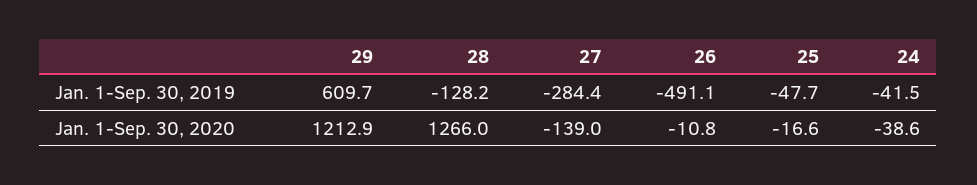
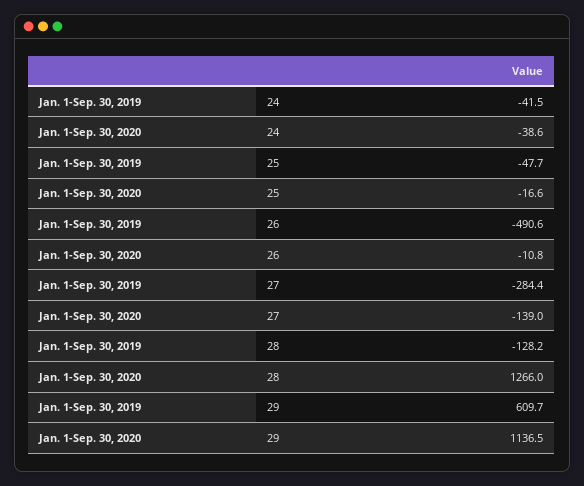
  {
    "29": {
      "Jan. 1-Sep. 30, 2019": 609.7,
-     "Jan. 1-Sep. 30, 2020": 1212.9
+     "Jan. 1-Sep. 30, 2020": 1136.5
    },
    "28": {
      "Jan. 1-Sep. 30, 2019": -128.2,
      "Jan. 1-Sep. 30, 2020": 1266
    },
    "27": {
      "Jan. 1-Sep. 30, 2019": -284.4,
      "Jan. 1-Sep. 30, 2020": -139
    },
    "26": {
-     "Jan. 1-Sep. 30, 2019": -491.1,
+     "Jan. 1-Sep. 30, 2019": -490.6,
      "Jan. 1-Sep. 30, 2020": -10.8
    },
    "25": {
      "Jan. 1-Sep. 30, 2019": -47.7,
      "Jan. 1-Sep. 30, 2020": -16.6
    },
    "24": {
      "Jan. 1-Sep. 30, 2019": -41.5,
      "Jan. 1-Sep. 30, 2020": -38.6
    }
  }

